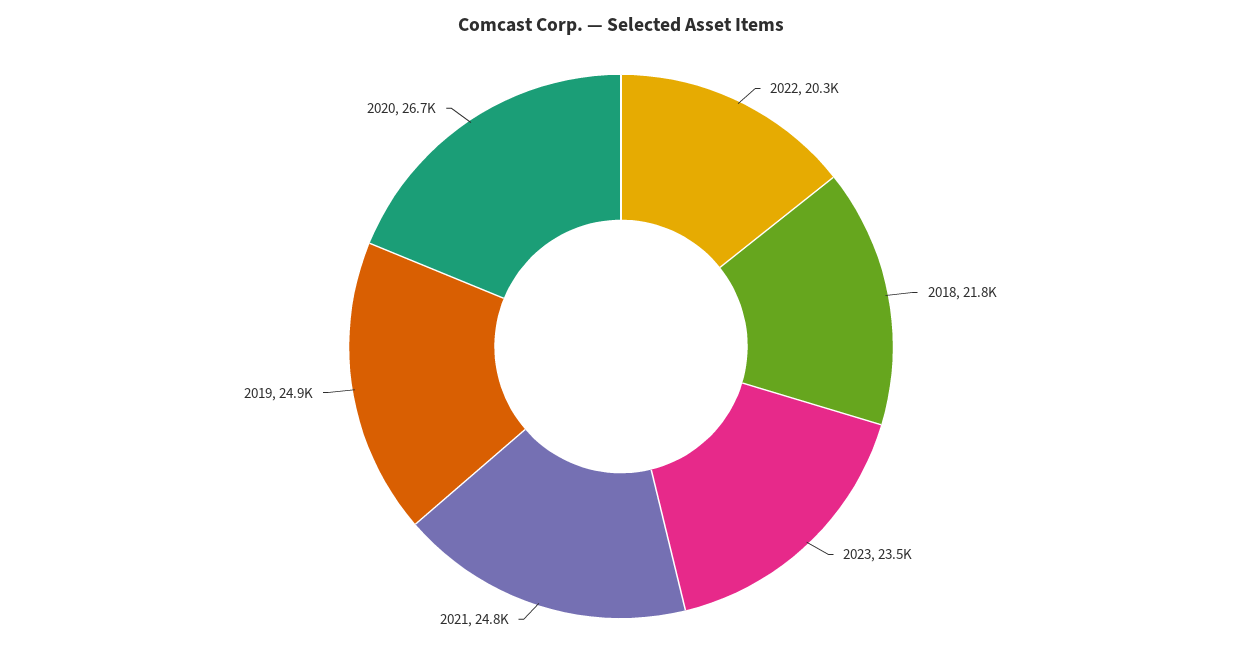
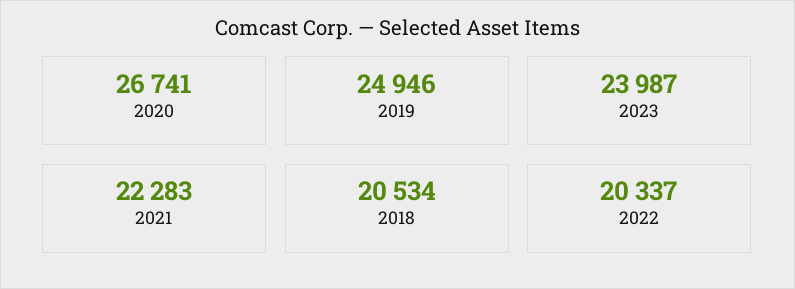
  {
    "2022": 20337,
-   "2018": 21800,
+   "2018": 20534,
-   "2023": 23500,
+   "2023": 23987,
-   "2021": 24800,
+   "2021": 22283,
    "2019": 24946,
    "2020": 26741
  }

